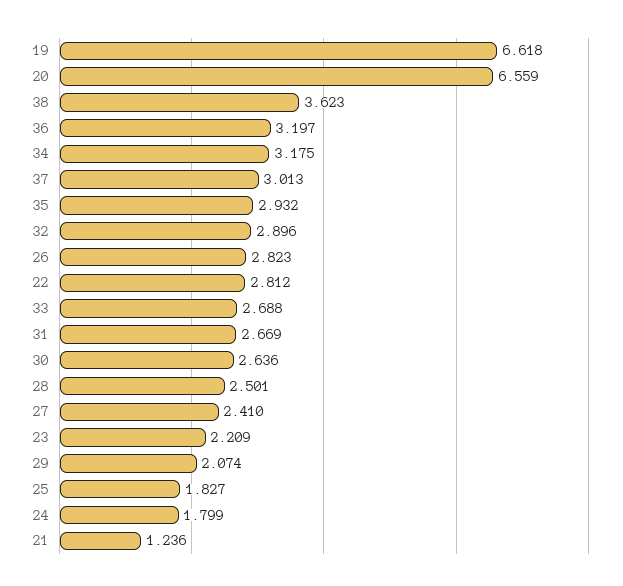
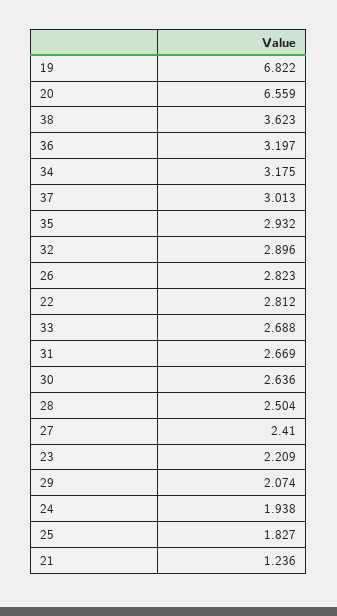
  {
-   "19": 6.618,
+   "19": 6.822,
    "20": 6.559,
    "38": 3.623,
    "36": 3.197,
    "34": 3.175,
    "37": 3.013,
    "35": 2.932,
    "32": 2.896,
    "26": 2.823,
    "22": 2.812,
    "33": 2.688,
    "31": 2.669,
    "30": 2.636,
-   "28": 2.501,
+   "28": 2.504,
    "27": 2.41,
    "23": 2.209,
    "29": 2.074,
    "25": 1.827,
-   "24": 1.799,
+   "24": 1.938,
    "21": 1.236
  }

